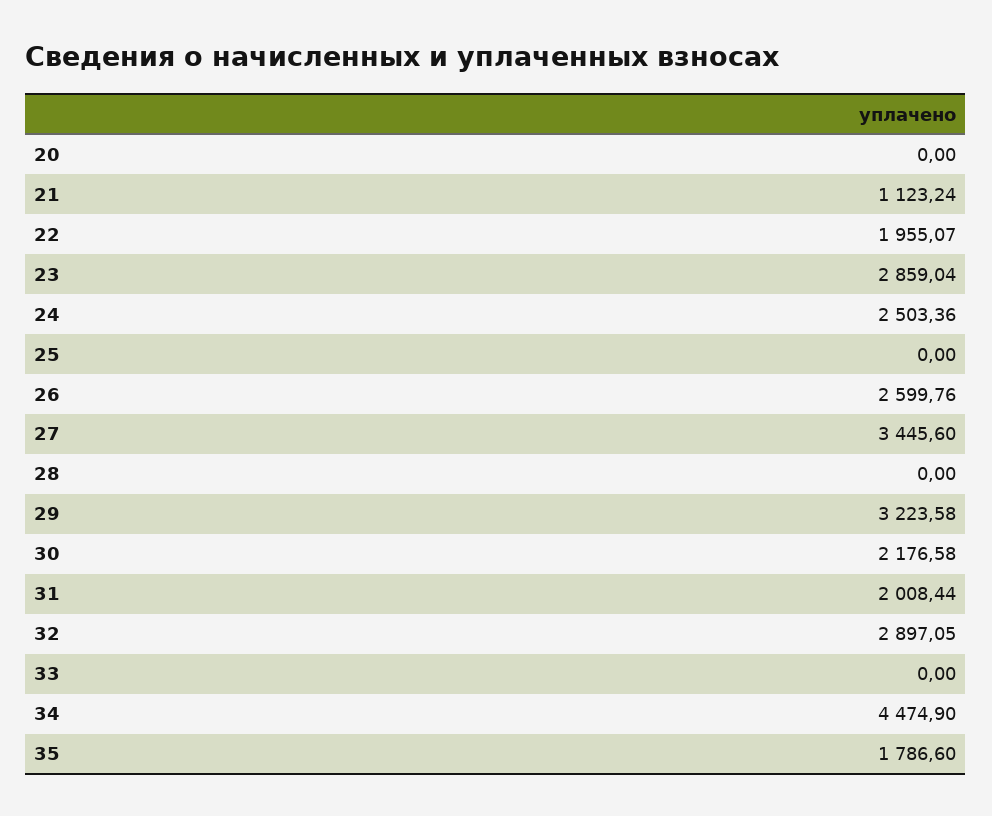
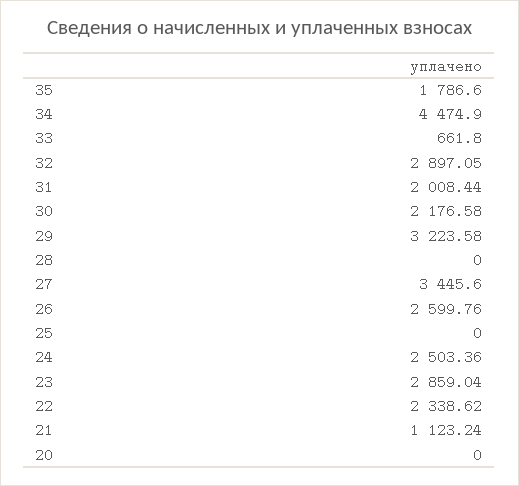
  {
    "20": 0,
    "21": 1123.24,
-   "22": 1955.07,
+   "22": 2338.62,
    "23": 2859.04,
    "24": 2503.36,
    "25": 0,
    "26": 2599.76,
    "27": 3445.6,
    "28": 0,
    "29": 3223.58,
    "30": 2176.58,
    "31": 2008.44,
    "32": 2897.05,
-   "33": 0,
+   "33": 661.8,
    "34": 4474.9,
    "35": 1786.6
  }

